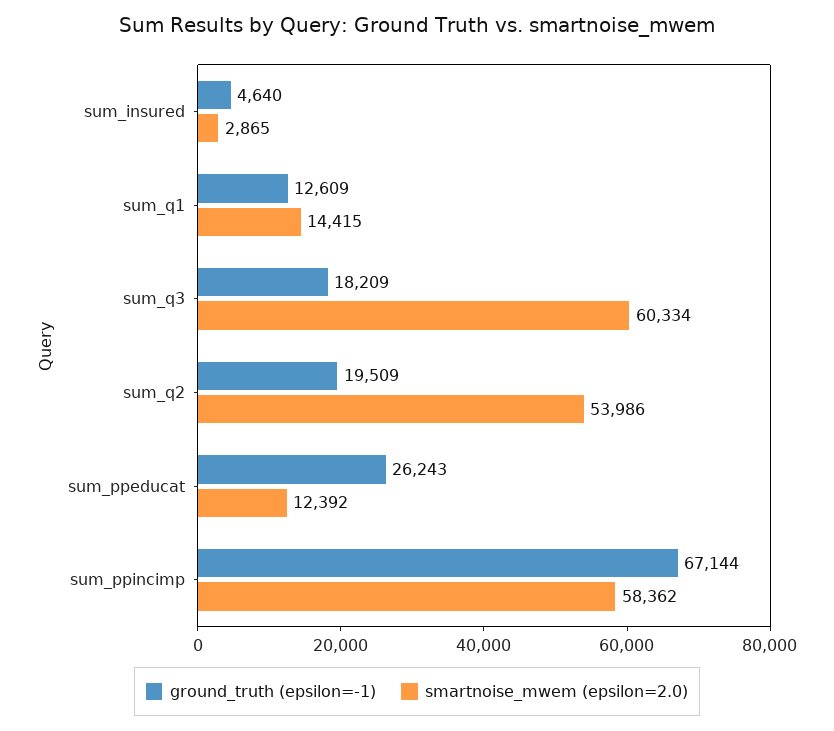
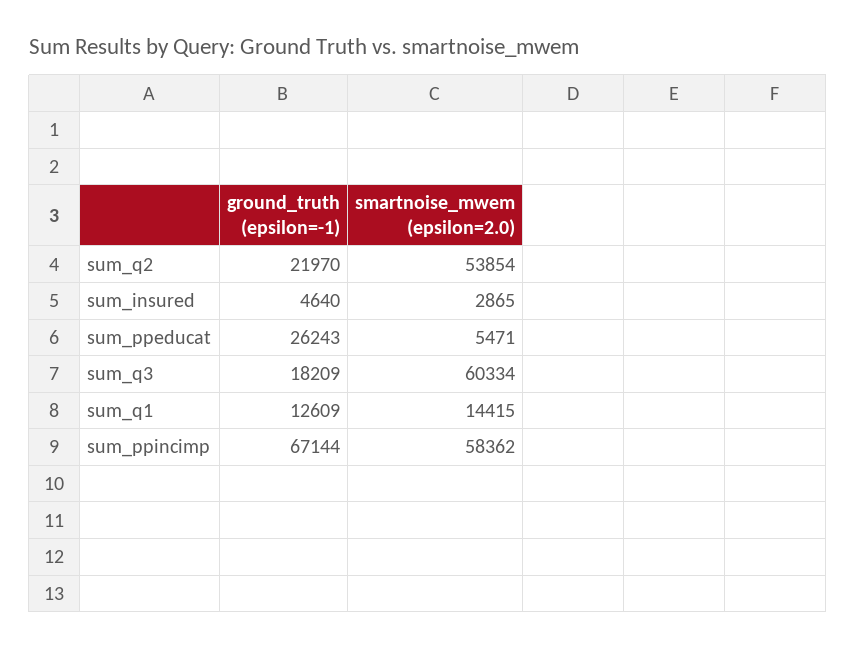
  {
    "ground_truth (epsilon=-1)": {
      "sum_insured": 4640,
      "sum_q1": 12609,
      "sum_q3": 18209,
-     "sum_q2": 19509,
+     "sum_q2": 21970,
      "sum_ppeducat": 26243,
      "sum_ppincimp": 67144
    },
    "smartnoise_mwem (epsilon=2.0)": {
      "sum_insured": 2865,
      "sum_q1": 14415,
      "sum_q3": 60334,
-     "sum_q2": 53986,
+     "sum_q2": 53854,
-     "sum_ppeducat": 12392,
+     "sum_ppeducat": 5471,
      "sum_ppincimp": 58362
    }
  }

